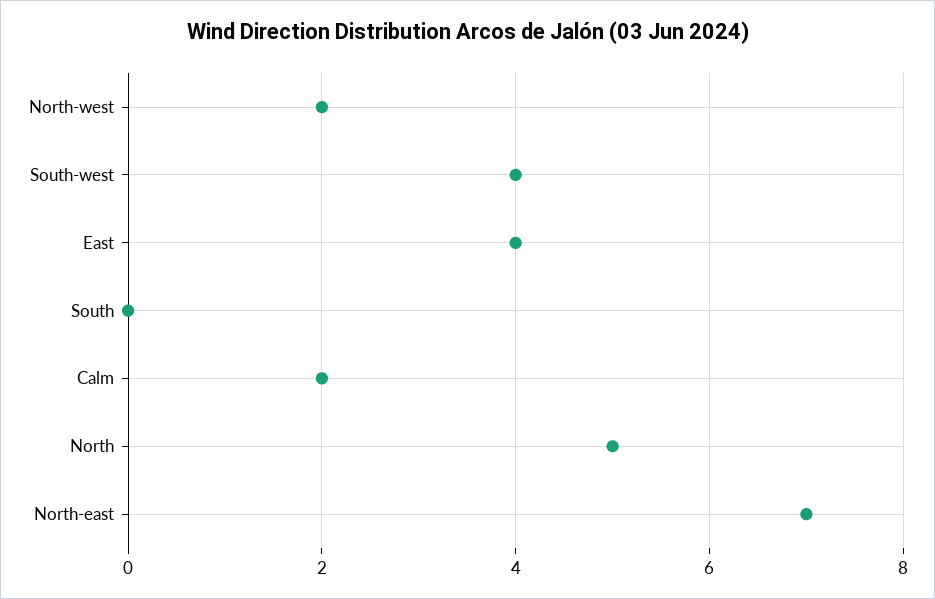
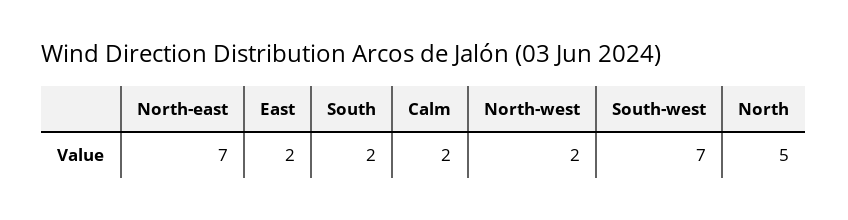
  {
    "North-west": 2,
-   "South-west": 4,
+   "South-west": 7,
-   "East": 4,
+   "East": 2,
-   "South": 0,
+   "South": 2,
    "Calm": 2,
    "North": 5,
    "North-east": 7
  }

